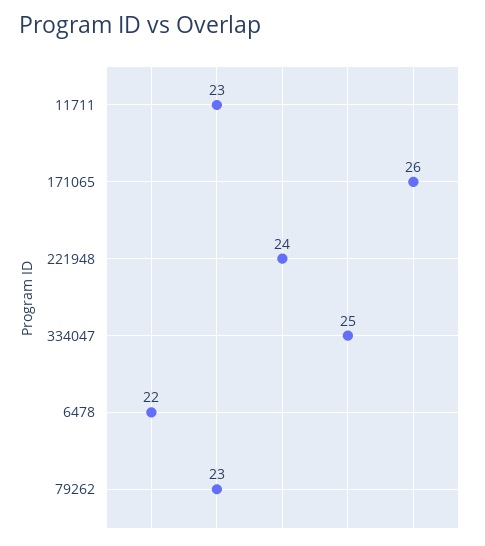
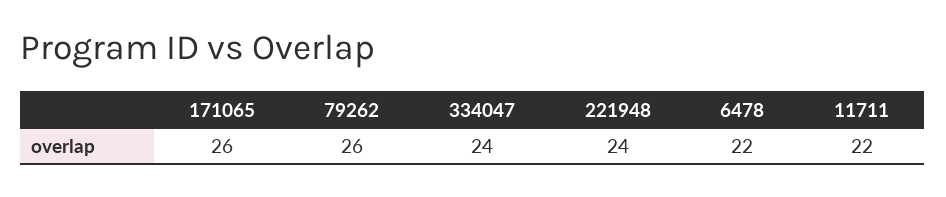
  {
-   "11711": 23,
+   "11711": 22,
    "171065": 26,
    "221948": 24,
-   "334047": 25,
+   "334047": 24,
    "6478": 22,
-   "79262": 23
+   "79262": 26
  }

